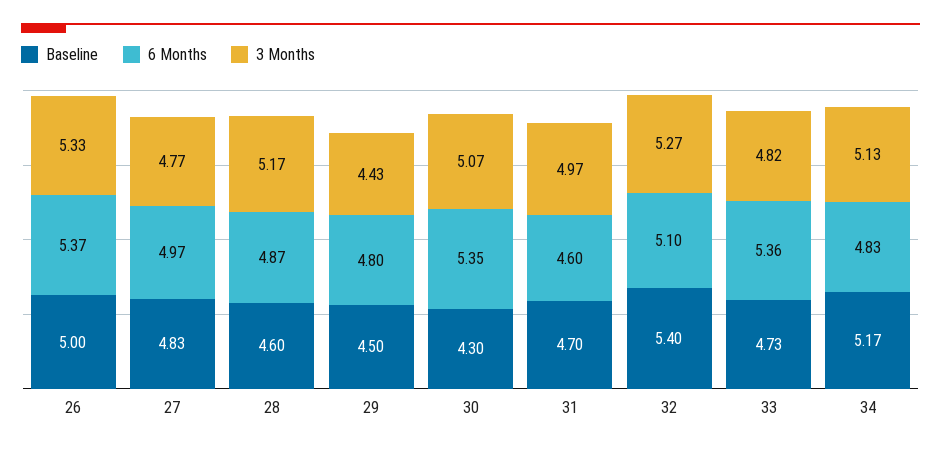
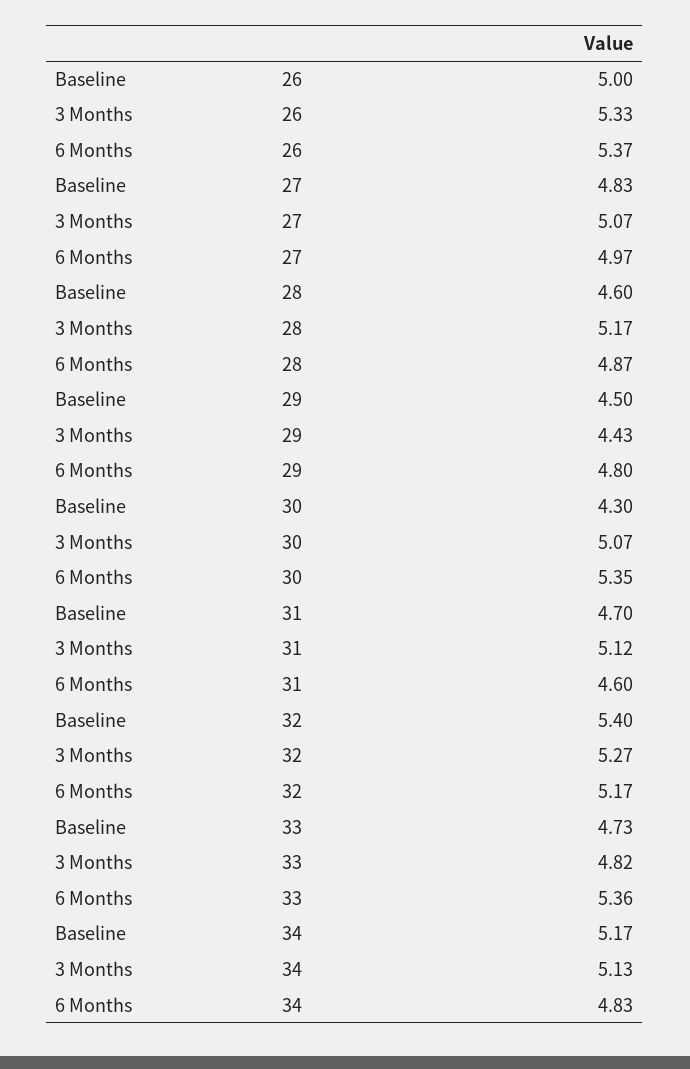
  {
    "Baseline": {
      "26": 5,
      "27": 4.83,
      "28": 4.6,
      "29": 4.5,
      "30": 4.3,
      "31": 4.7,
      "32": 5.4,
      "33": 4.73,
      "34": 5.17
    },
    "6 Months": {
      "26": 5.37,
      "27": 4.97,
      "28": 4.87,
      "29": 4.8,
      "30": 5.35,
      "31": 4.6,
-     "32": 5.1,
+     "32": 5.17,
      "33": 5.36,
      "34": 4.83
    },
    "3 Months": {
      "26": 5.33,
-     "27": 4.77,
+     "27": 5.07,
      "28": 5.17,
      "29": 4.43,
      "30": 5.07,
-     "31": 4.97,
+     "31": 5.12,
      "32": 5.27,
      "33": 4.82,
      "34": 5.13
    }
  }

